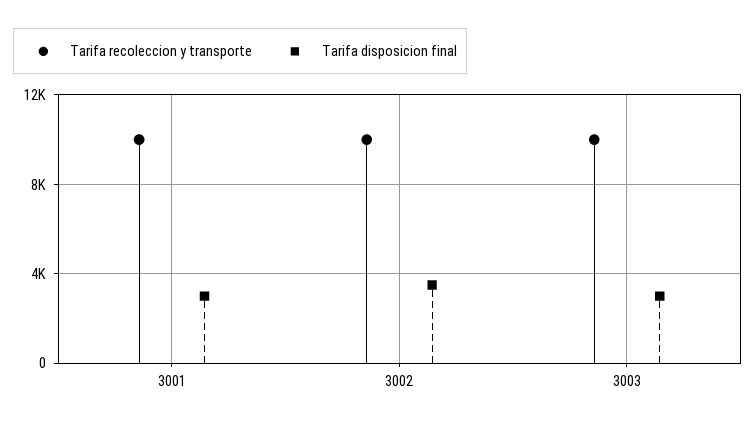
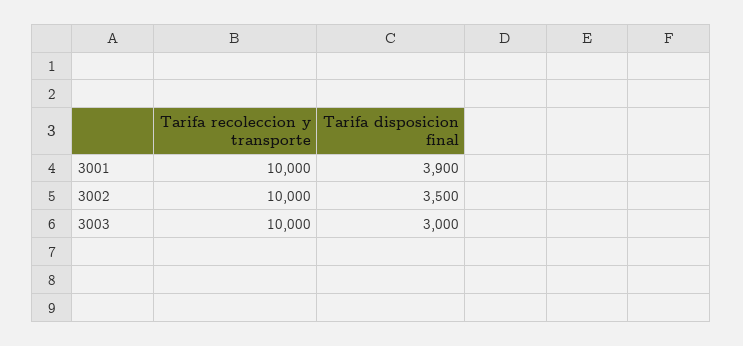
  {
    "Tarifa recoleccion y transporte": {
      "3001": 10000,
      "3002": 10000,
      "3003": 10000
    },
    "Tarifa disposicion final": {
-     "3001": 3000,
+     "3001": 3900,
      "3002": 3500,
      "3003": 3000
    }
  }

